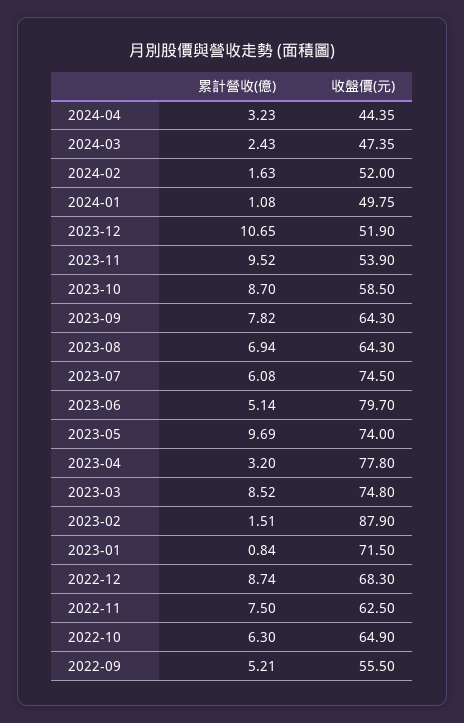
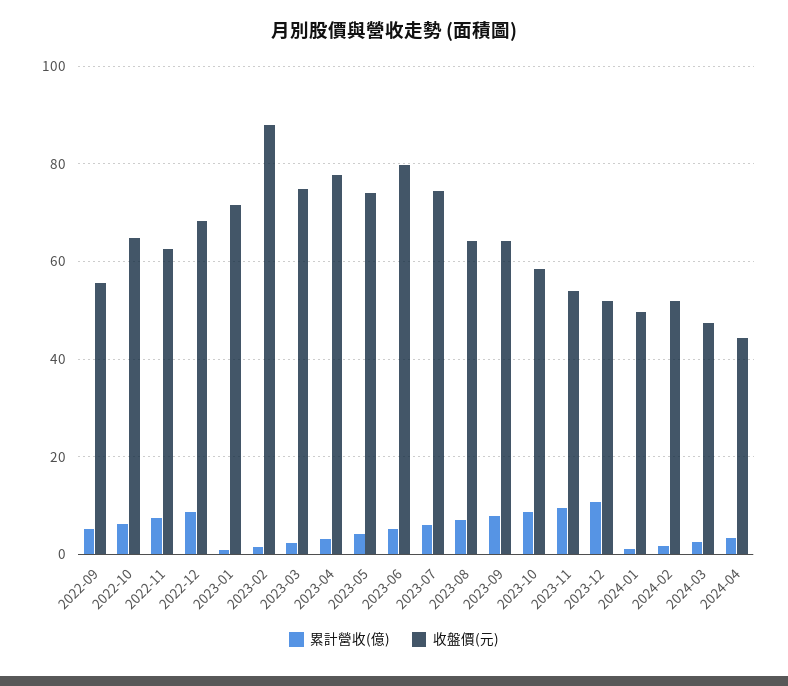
  {
    "累計營收(億)": {
      "2024-04": 3.23,
      "2024-03": 2.43,
      "2024-02": 1.63,
      "2024-01": 1.08,
      "2023-12": 10.65,
      "2023-11": 9.52,
      "2023-10": 8.7,
      "2023-09": 7.82,
      "2023-08": 6.94,
      "2023-07": 6.08,
      "2023-06": 5.14,
-     "2023-05": 9.69,
+     "2023-05": 4,
      "2023-04": 3.2,
-     "2023-03": 8.52,
+     "2023-03": 2,
      "2023-02": 1.51,
      "2023-01": 0.84,
      "2022-12": 8.74,
      "2022-11": 7.5,
      "2022-10": 6.3,
      "2022-09": 5.21
    },
    "收盤價(元)": {
      "2024-04": 44.35,
      "2024-03": 47.35,
      "2024-02": 52,
      "2024-01": 49.75,
      "2023-12": 51.9,
      "2023-11": 53.9,
      "2023-10": 58.5,
      "2023-09": 64.3,
      "2023-08": 64.3,
      "2023-07": 74.5,
      "2023-06": 79.7,
      "2023-05": 74,
      "2023-04": 77.8,
      "2023-03": 74.8,
      "2023-02": 87.9,
      "2023-01": 71.5,
      "2022-12": 68.3,
      "2022-11": 62.5,
      "2022-10": 64.9,
      "2022-09": 55.5
    }
  }

